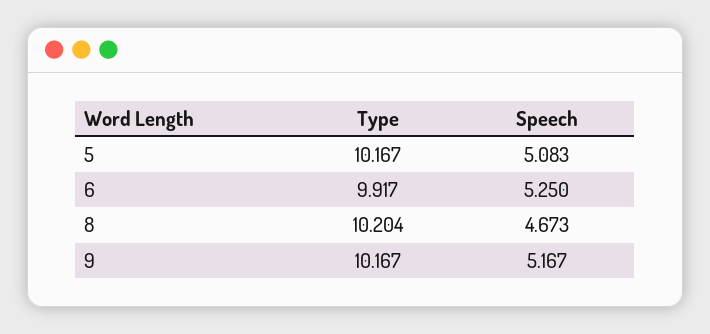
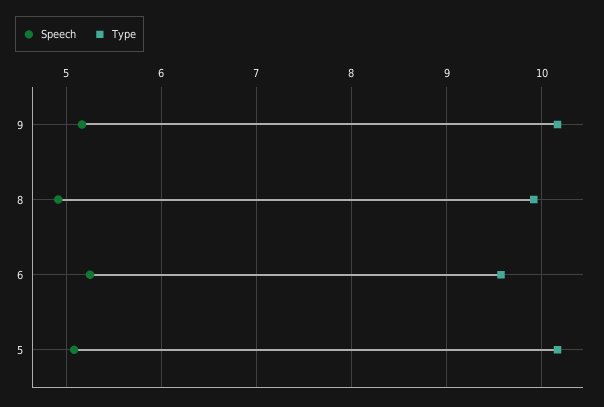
  {
    "Type": {
      "5": 10.167,
-     "6": 9.917,
+     "6": 9.6,
-     "8": 10.204,
+     "8": 9.9,
      "9": 10.167
    },
    "Speech": {
      "5": 5.083,
      "6": 5.25,
-     "8": 4.673,
+     "8": 4.9,
      "9": 5.167
    }
  }

